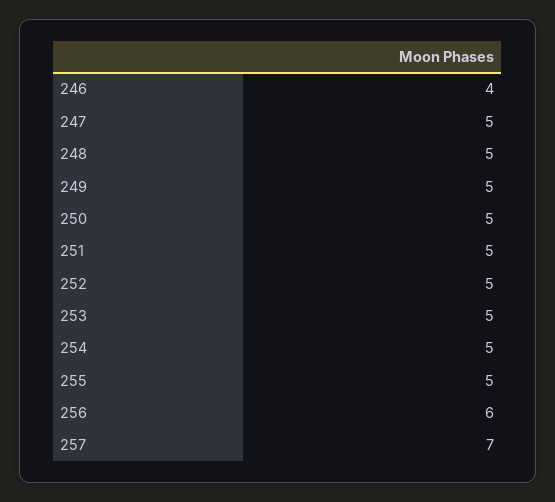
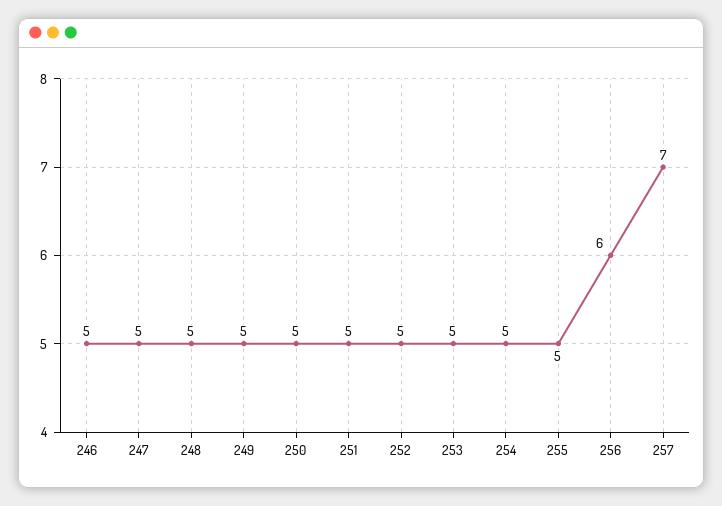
  {
-   "246": 4,
+   "246": 5,
    "247": 5,
    "248": 5,
    "249": 5,
    "250": 5,
    "251": 5,
    "252": 5,
    "253": 5,
    "254": 5,
    "255": 5,
    "256": 6,
    "257": 7
  }

